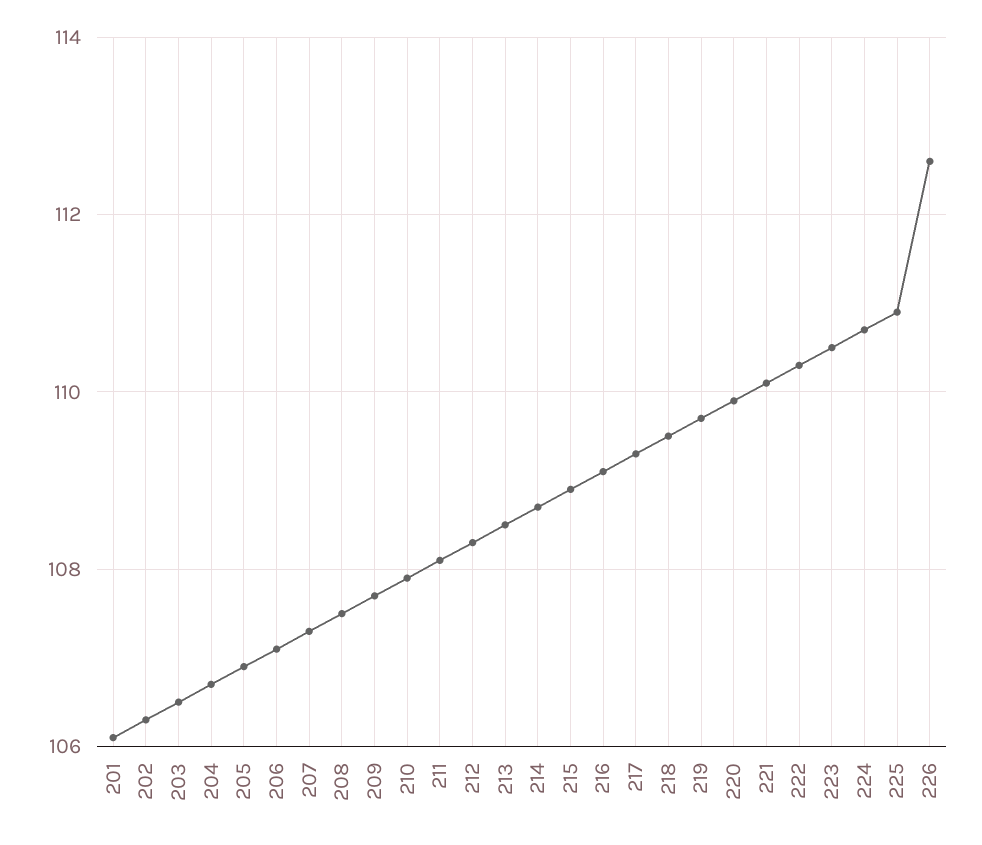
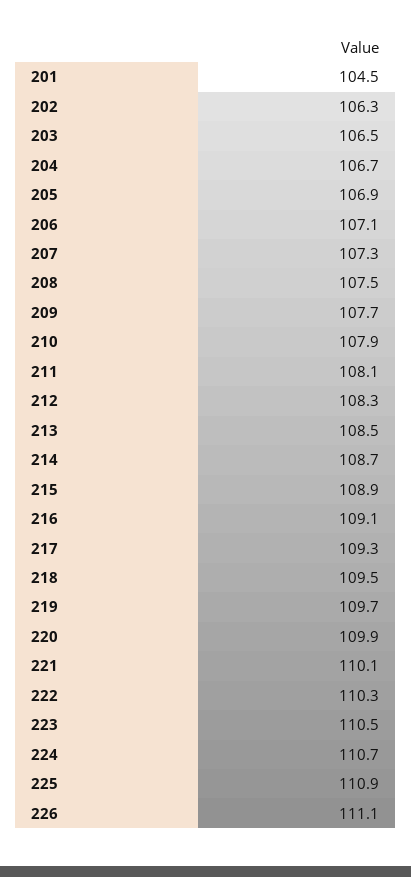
  {
-   "201": 106,
+   "201": 104.5,
    "202": 106.3,
    "203": 106.5,
    "204": 106.7,
    "205": 106.9,
    "206": 107.1,
    "207": 107.3,
    "208": 107.5,
    "209": 107.7,
    "210": 107.9,
    "211": 108.1,
    "212": 108.3,
    "213": 108.5,
    "214": 108.7,
    "215": 108.9,
    "216": 109.1,
    "217": 109.3,
    "218": 109.5,
    "219": 109.7,
    "220": 109.9,
    "221": 110.1,
    "222": 110.3,
    "223": 110.5,
    "224": 110.7,
    "225": 110.9,
-   "226": 112.5
+   "226": 111.1
  }

